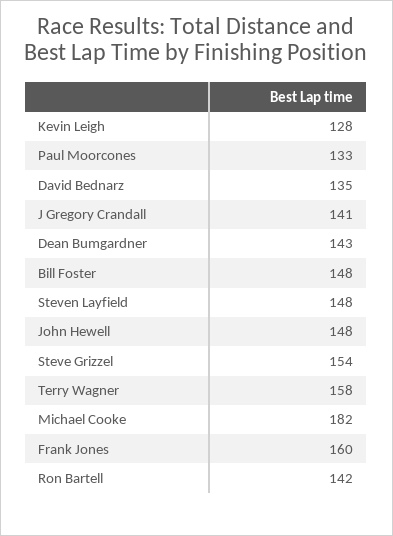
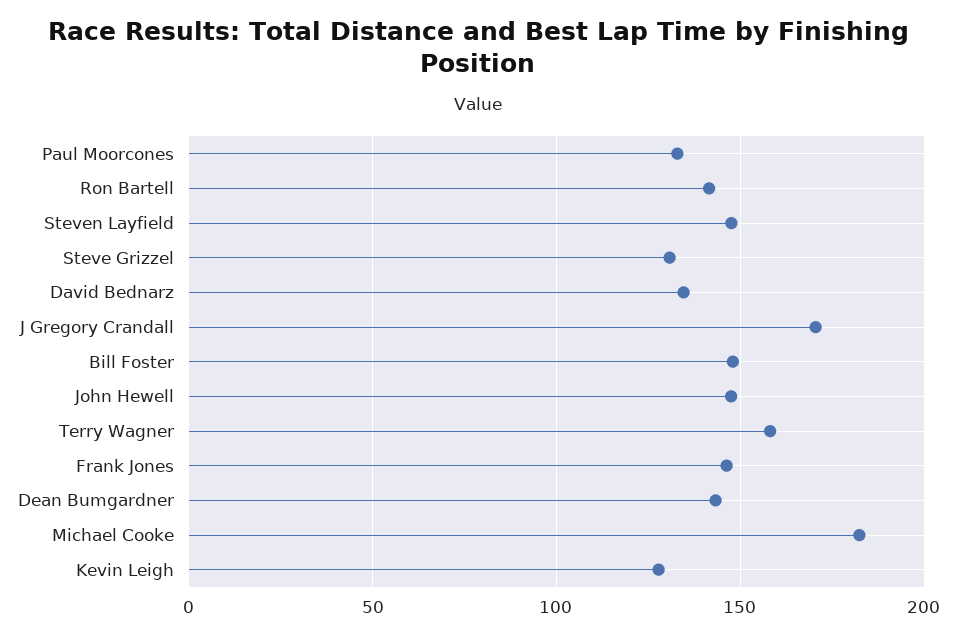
  {
    "Kevin Leigh": 128,
    "Paul Moorcones": 133,
    "David Bednarz": 135,
-   "J Gregory Crandall": 141,
+   "J Gregory Crandall": 170,
    "Dean Bumgardner": 143,
    "Bill Foster": 148,
    "Steven Layfield": 148,
    "John Hewell": 148,
-   "Steve Grizzel": 154,
+   "Steve Grizzel": 130,
    "Terry Wagner": 158,
    "Michael Cooke": 182,
-   "Frank Jones": 160,
+   "Frank Jones": 145,
    "Ron Bartell": 142
  }

